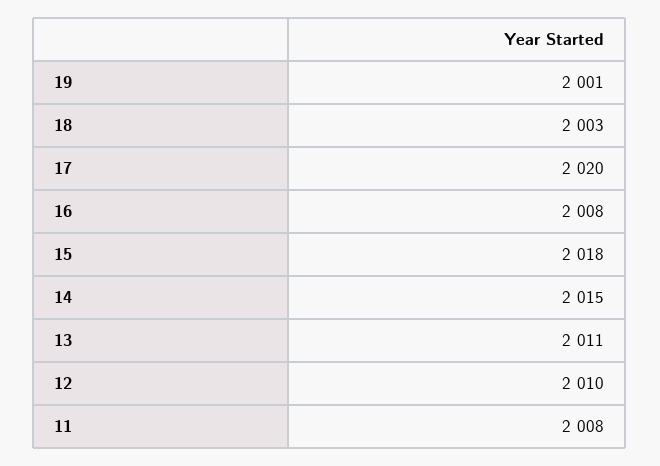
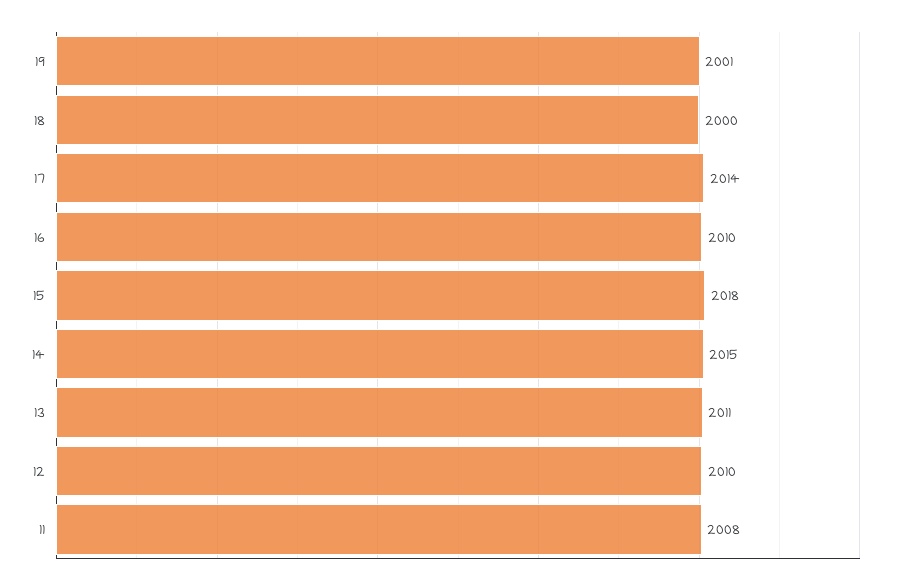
  {
    "19": 2001,
-   "18": 2003,
+   "18": 2000,
-   "17": 2020,
+   "17": 2014,
-   "16": 2008,
+   "16": 2010,
    "15": 2018,
    "14": 2015,
    "13": 2011,
    "12": 2010,
    "11": 2008
  }

